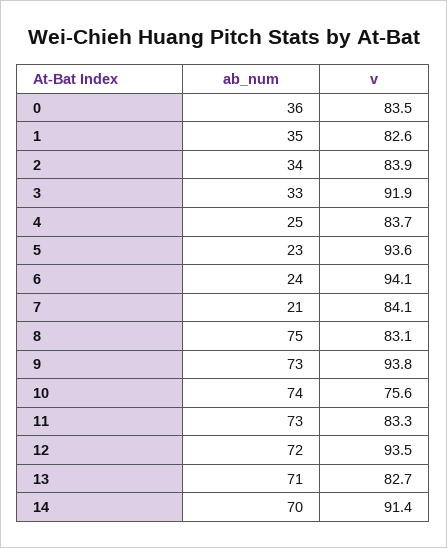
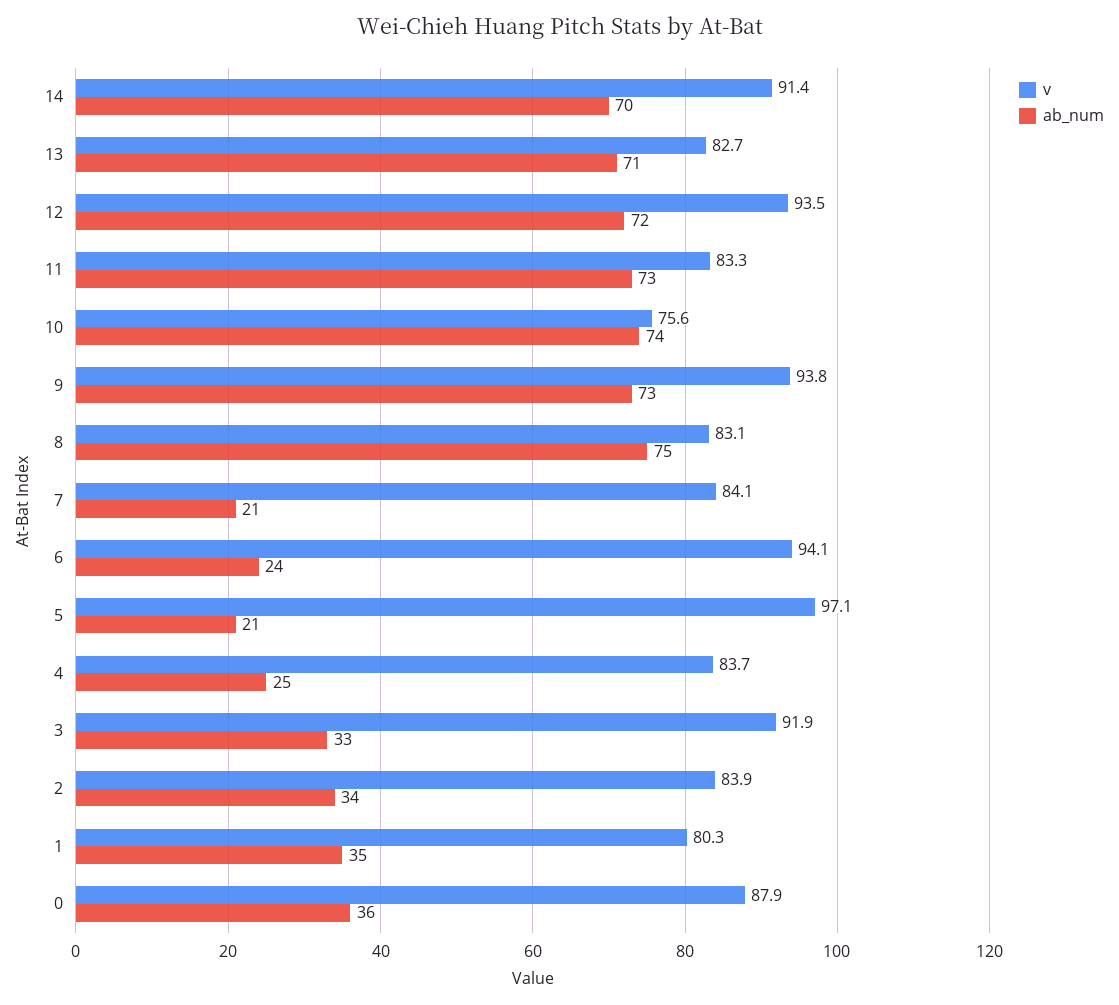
  {
    "ab_num": {
      "0": 36,
      "1": 35,
      "2": 34,
      "3": 33,
      "4": 25,
-     "5": 23,
+     "5": 21,
      "6": 24,
      "7": 21,
      "8": 75,
      "9": 73,
      "10": 74,
      "11": 73,
      "12": 72,
      "13": 71,
      "14": 70
    },
    "v": {
-     "0": 83.5,
+     "0": 87.9,
-     "1": 82.6,
+     "1": 80.3,
      "2": 83.9,
      "3": 91.9,
      "4": 83.7,
-     "5": 93.6,
+     "5": 97.1,
      "6": 94.1,
      "7": 84.1,
      "8": 83.1,
      "9": 93.8,
      "10": 75.6,
      "11": 83.3,
      "12": 93.5,
      "13": 82.7,
      "14": 91.4
    }
  }

